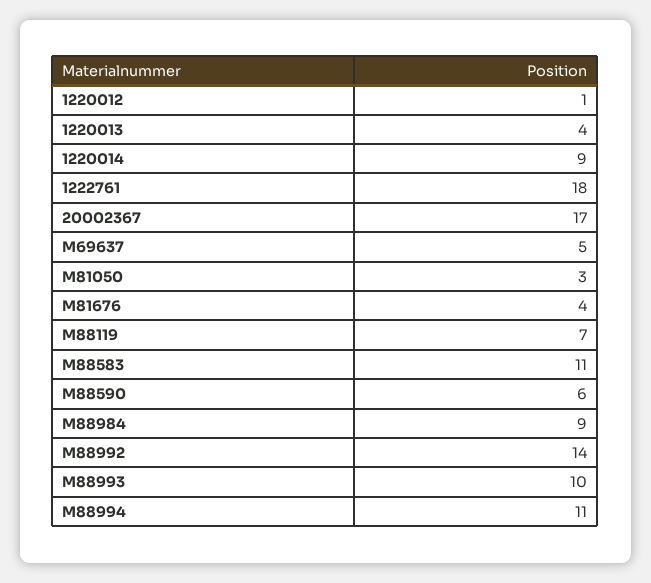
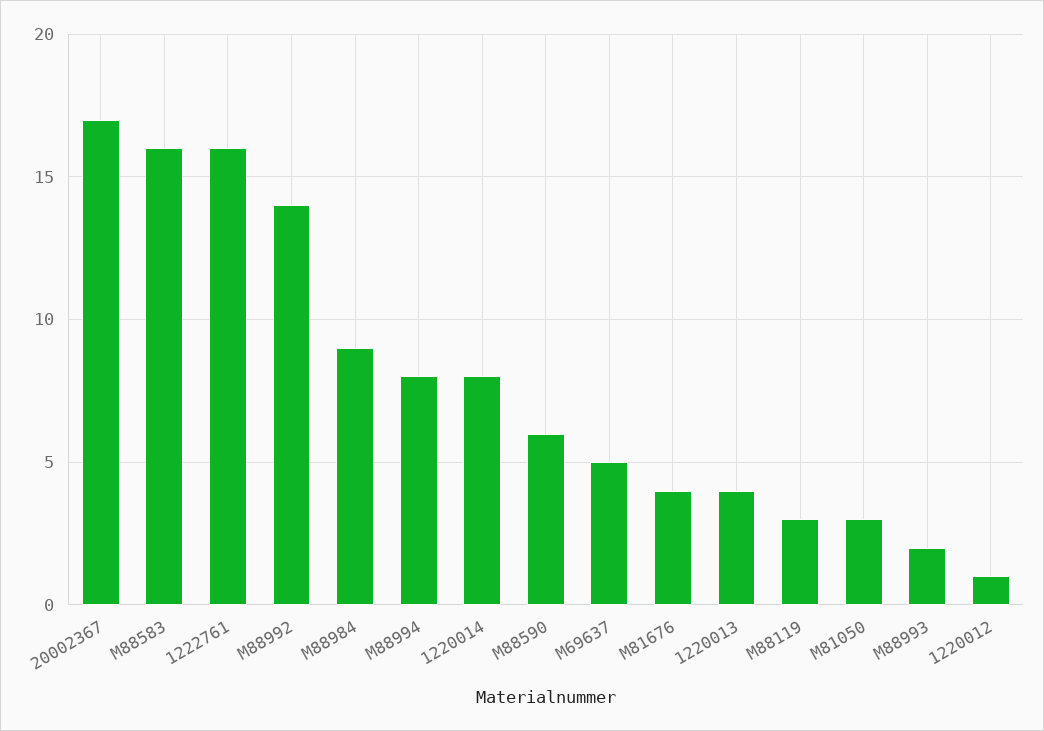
  {
    "1220012": 1,
    "1220013": 4,
-   "1220014": 9,
+   "1220014": 8,
-   "1222761": 18,
+   "1222761": 16,
    "20002367": 17,
    "M69637": 5,
    "M81050": 3,
    "M81676": 4,
-   "M88119": 7,
+   "M88119": 3,
-   "M88583": 11,
+   "M88583": 16,
    "M88590": 6,
    "M88984": 9,
    "M88992": 14,
-   "M88993": 10,
+   "M88993": 2,
-   "M88994": 11
+   "M88994": 8
  }

